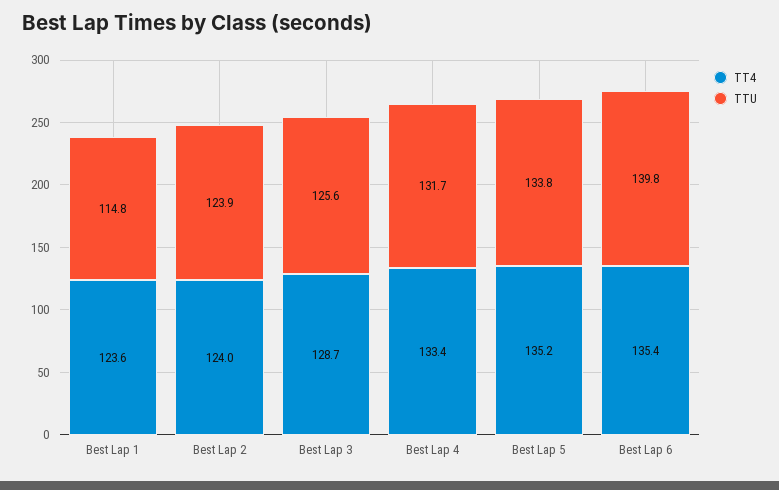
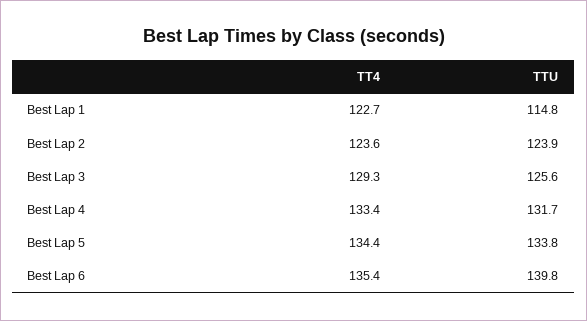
  {
    "TT4": {
-     "Best Lap 1": 123.6,
+     "Best Lap 1": 122.7,
-     "Best Lap 2": 124,
+     "Best Lap 2": 123.6,
-     "Best Lap 3": 128.7,
+     "Best Lap 3": 129.3,
      "Best Lap 4": 133.4,
-     "Best Lap 5": 135.2,
+     "Best Lap 5": 134.4,
      "Best Lap 6": 135.4
    },
    "TTU": {
      "Best Lap 1": 114.8,
      "Best Lap 2": 123.9,
      "Best Lap 3": 125.6,
      "Best Lap 4": 131.7,
      "Best Lap 5": 133.8,
      "Best Lap 6": 139.8
    }
  }

